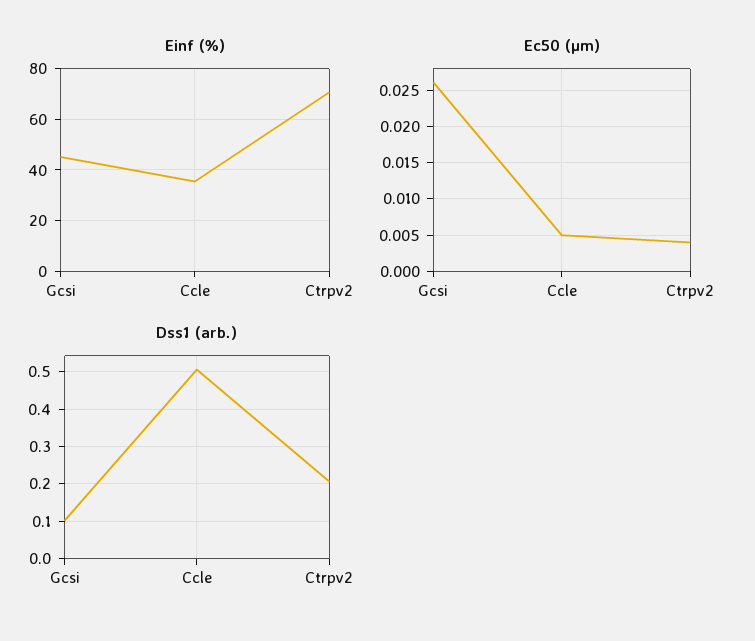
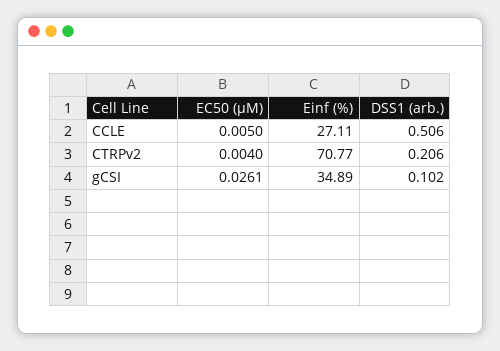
  {
    "Einf (%)": {
-     "Gcsi": 45,
+     "Gcsi": 34.89,
-     "Ccle": 35,
+     "Ccle": 27.11,
      "Ctrpv2": 70.77
    },
    "Ec50 (µm)": {
      "Gcsi": 0.0261,
      "Ccle": 0.005,
      "Ctrpv2": 0.004
    },
    "Dss1 (arb.)": {
      "Gcsi": 0.102,
      "Ccle": 0.506,
      "Ctrpv2": 0.206
    }
  }

